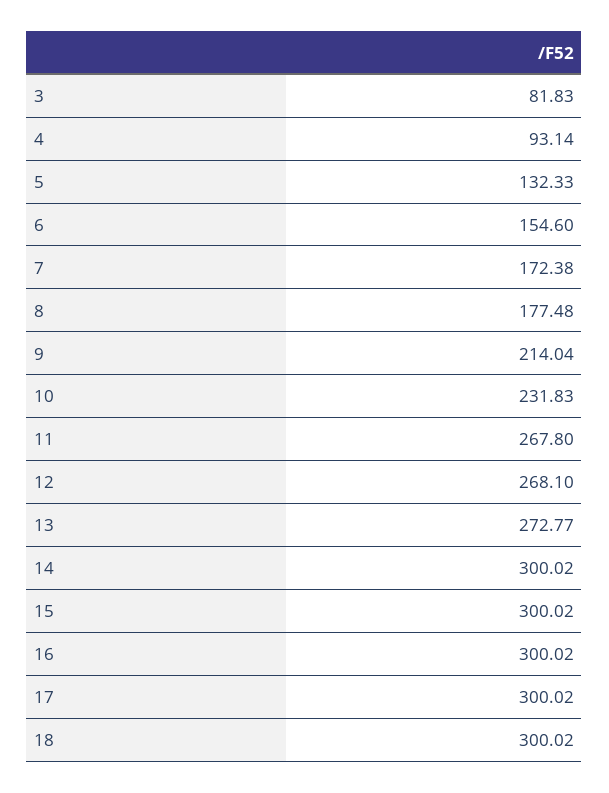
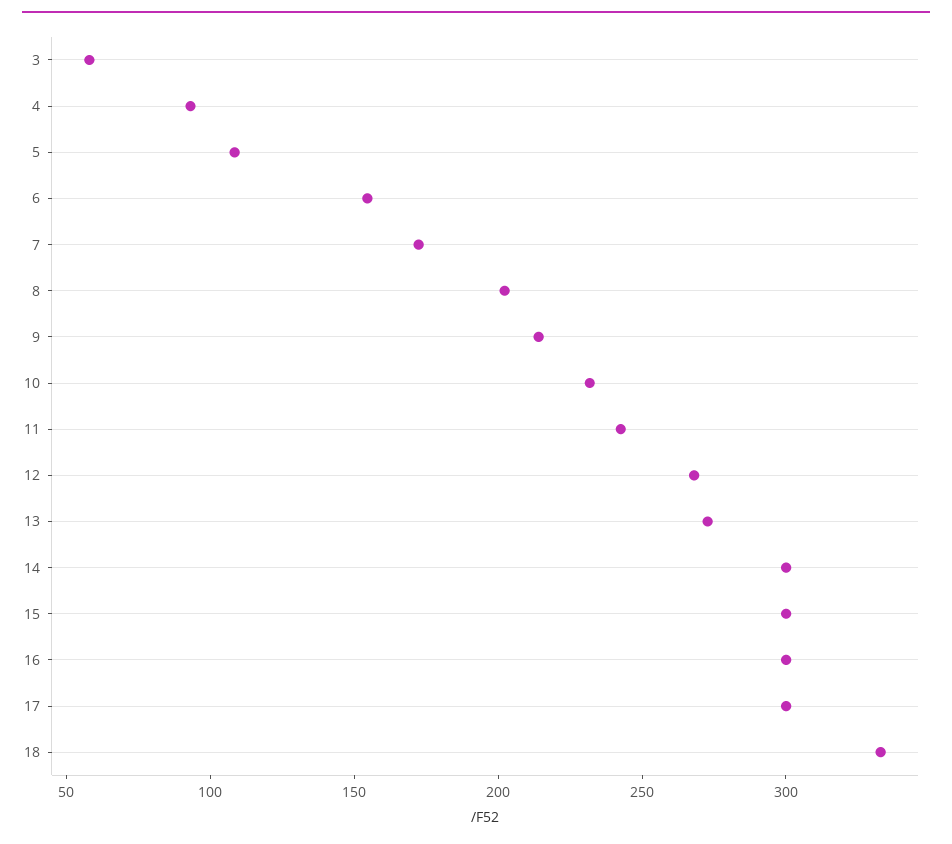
  {
-   "3": 81.83,
+   "3": 60,
    "4": 93.14,
-   "5": 132.33,
+   "5": 110,
    "6": 154.6,
    "7": 172.38,
-   "8": 177.48,
+   "8": 200,
    "9": 214.04,
    "10": 231.83,
-   "11": 267.8,
+   "11": 240,
    "12": 268.1,
    "13": 272.77,
    "14": 300.02,
    "15": 300.02,
    "16": 300.02,
    "17": 300.02,
-   "18": 300.02
+   "18": 330
  }

